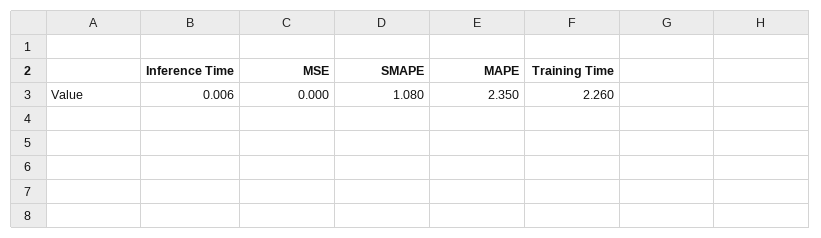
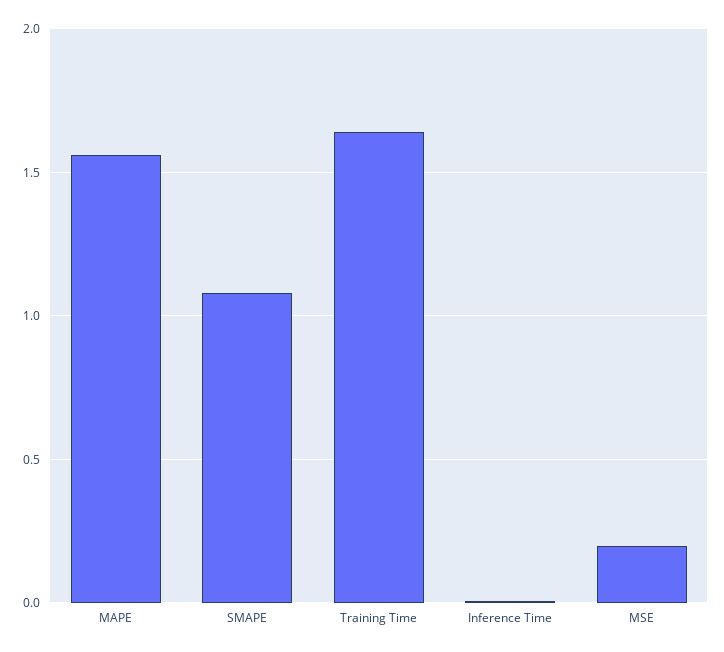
  {
    "Inference Time": 0.006,
-   "MSE": 0,
+   "MSE": 0.2,
    "SMAPE": 1.08,
-   "MAPE": 2.35,
+   "MAPE": 1.55,
-   "Training Time": 2.26
+   "Training Time": 1.65
  }

